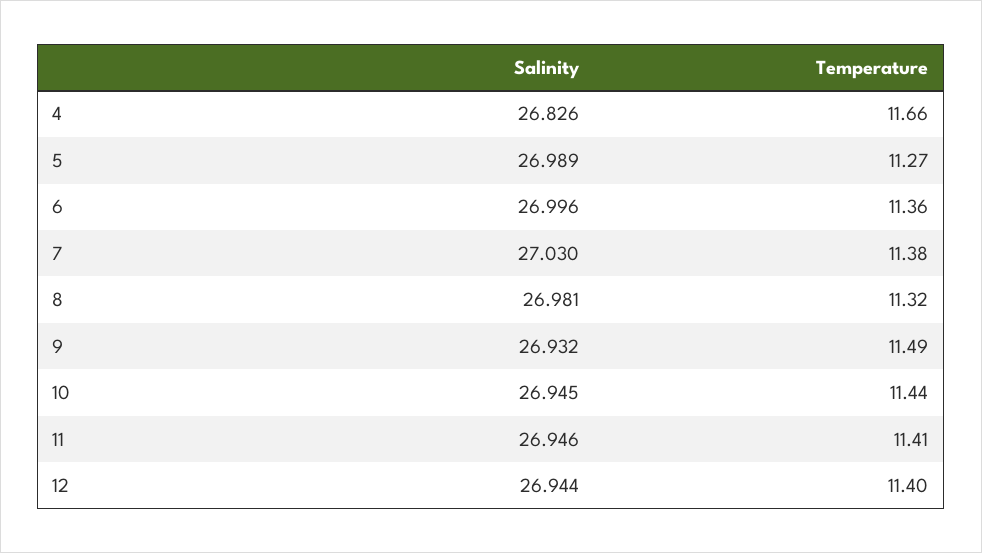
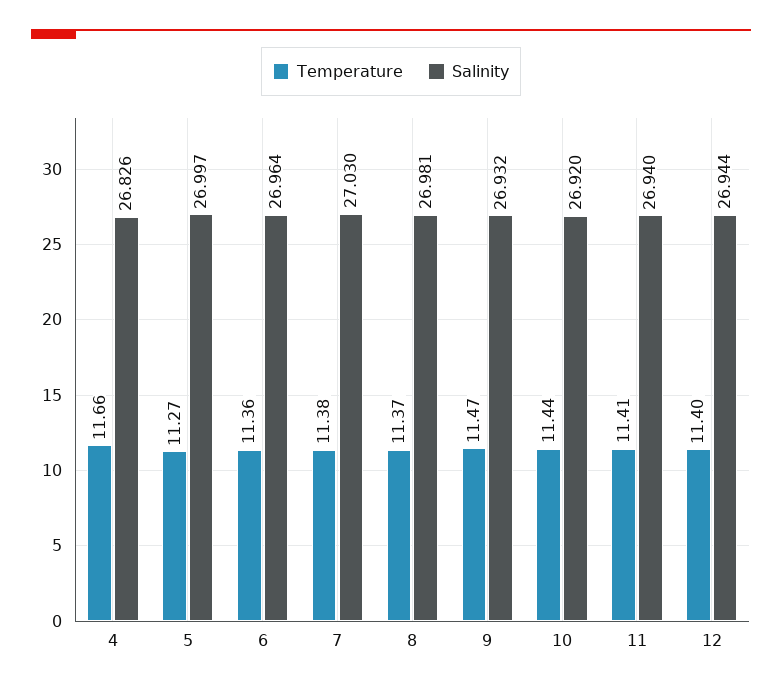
  {
    "Salinity": {
      "4": 26.826,
-     "5": 26.989,
+     "5": 26.997,
-     "6": 26.996,
+     "6": 26.964,
      "7": 27.03,
      "8": 26.981,
      "9": 26.932,
-     "10": 26.945,
+     "10": 26.92,
-     "11": 26.946,
+     "11": 26.94,
      "12": 26.944
    },
    "Temperature": {
      "4": 11.66,
      "5": 11.27,
      "6": 11.36,
      "7": 11.38,
-     "8": 11.32,
+     "8": 11.37,
-     "9": 11.49,
+     "9": 11.47,
      "10": 11.44,
      "11": 11.41,
      "12": 11.4
    }
  }

